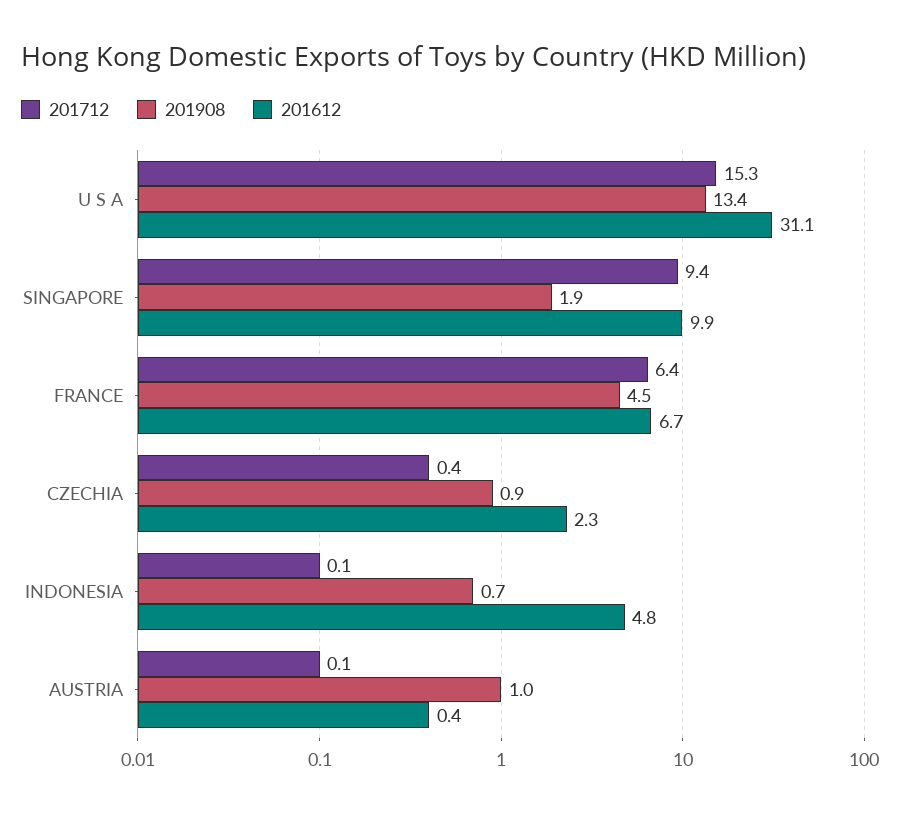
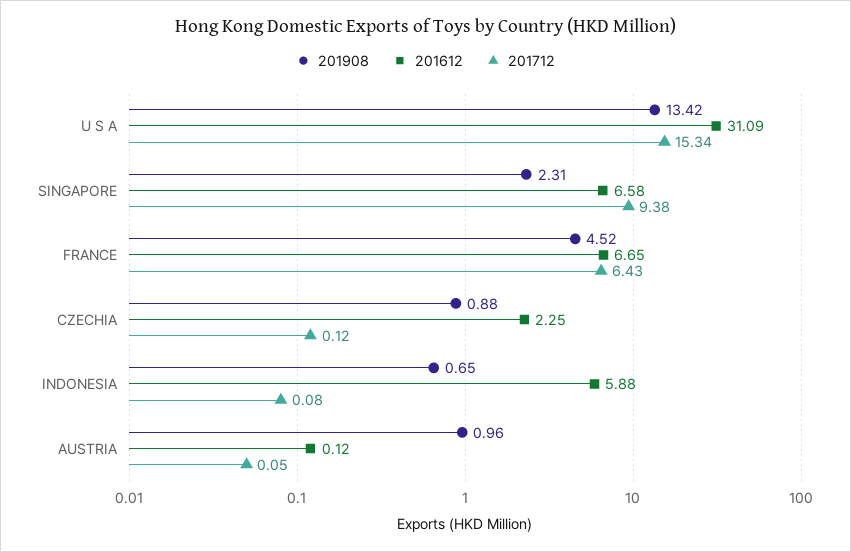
  {
    "201712": {
      "U S A": 15.34,
      "SINGAPORE": 9.38,
      "FRANCE": 6.43,
-     "CZECHIA": 0.4,
+     "CZECHIA": 0.12,
      "INDONESIA": 0.08,
      "AUSTRIA": 0.05
    },
    "201908": {
      "U S A": 13.42,
-     "SINGAPORE": 1.9,
+     "SINGAPORE": 2.31,
      "FRANCE": 4.52,
      "CZECHIA": 0.88,
      "INDONESIA": 0.65,
      "AUSTRIA": 0.96
    },
    "201612": {
      "U S A": 31.09,
-     "SINGAPORE": 9.9,
+     "SINGAPORE": 6.58,
      "FRANCE": 6.65,
      "CZECHIA": 2.25,
-     "INDONESIA": 4.8,
+     "INDONESIA": 5.88,
-     "AUSTRIA": 0.4
+     "AUSTRIA": 0.12
    }
  }

